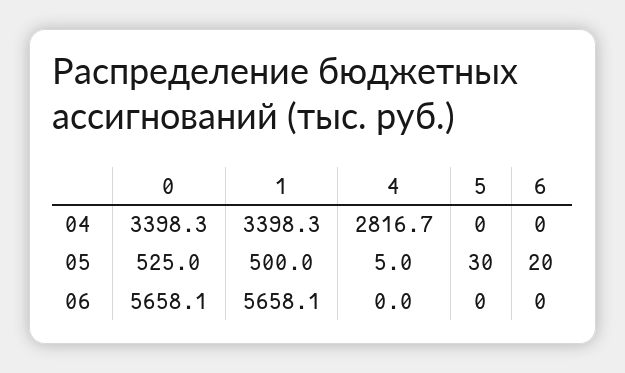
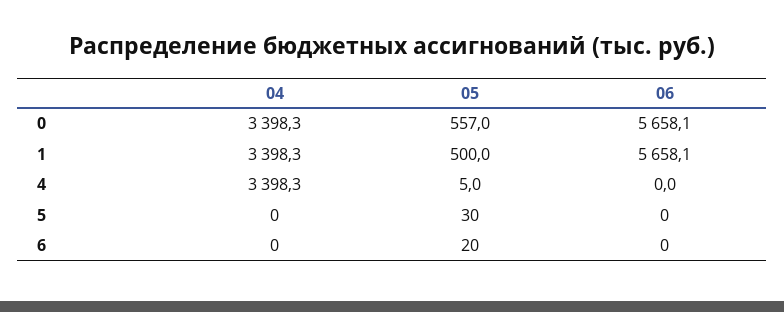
  {
    "0": {
      "04": 3398.3,
-     "05": 525,
+     "05": 557,
      "06": 5658.1
    },
    "1": {
      "04": 3398.3,
      "05": 500,
      "06": 5658.1
    },
    "4": {
-     "04": 2816.7,
+     "04": 3398.3,
      "05": 5,
      "06": 0
    },
    "5": {
      "04": 0,
      "05": 30,
      "06": 0
    },
    "6": {
      "04": 0,
      "05": 20,
      "06": 0
    }
  }

